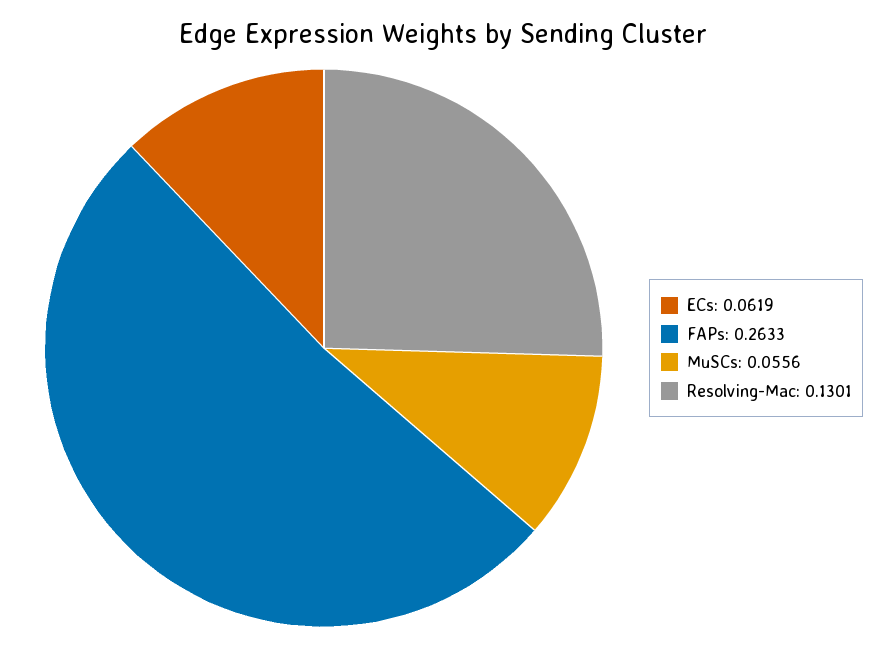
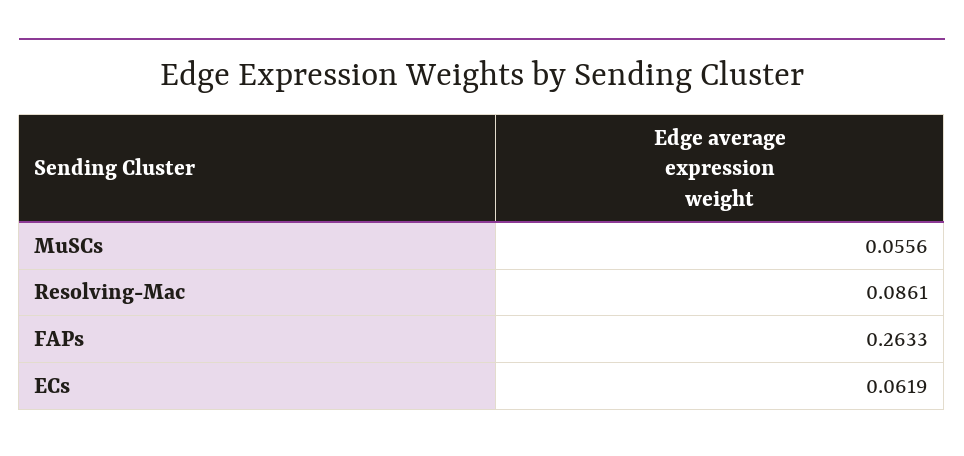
  {
    "ECs": 0.0619,
    "FAPs": 0.2633,
    "MuSCs": 0.0556,
-   "Resolving-Mac": 0.1301
+   "Resolving-Mac": 0.0861
  }

